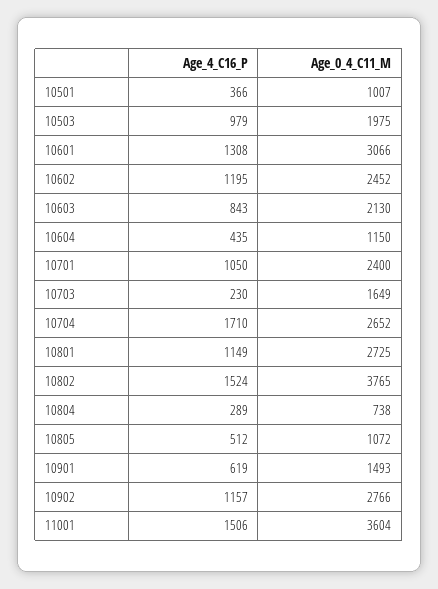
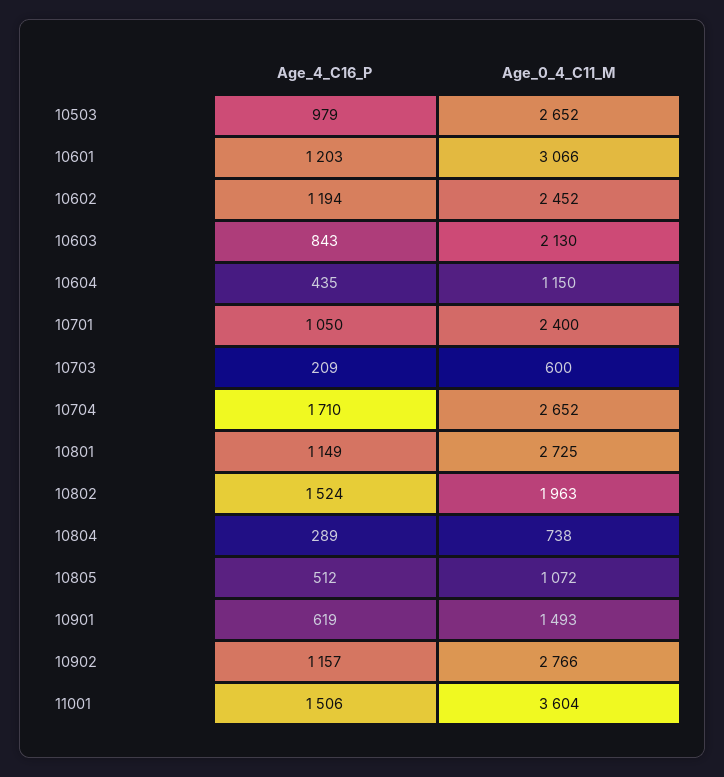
  {
    "Age_4_C16_P": {
-     "10501": 366,
      "10503": 979,
-     "10601": 1308,
+     "10601": 1203,
-     "10602": 1195,
+     "10602": 1194,
      "10603": 843,
      "10604": 435,
      "10701": 1050,
-     "10703": 230,
+     "10703": 209,
      "10704": 1710,
      "10801": 1149,
      "10802": 1524,
      "10804": 289,
      "10805": 512,
      "10901": 619,
      "10902": 1157,
      "11001": 1506
    },
    "Age_0_4_C11_M": {
-     "10501": 1007,
-     "10503": 1975,
+     "10503": 2652,
      "10601": 3066,
      "10602": 2452,
      "10603": 2130,
      "10604": 1150,
      "10701": 2400,
-     "10703": 1649,
+     "10703": 600,
      "10704": 2652,
      "10801": 2725,
-     "10802": 3765,
+     "10802": 1963,
      "10804": 738,
      "10805": 1072,
      "10901": 1493,
      "10902": 2766,
      "11001": 3604
    }
  }

